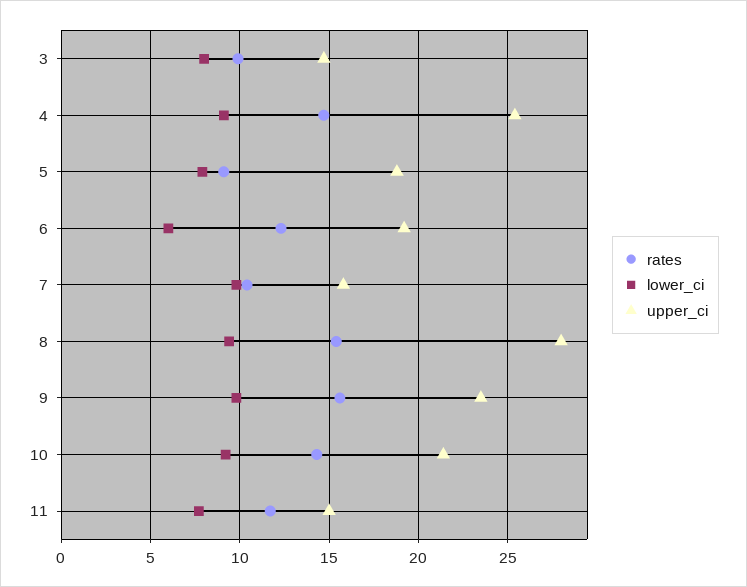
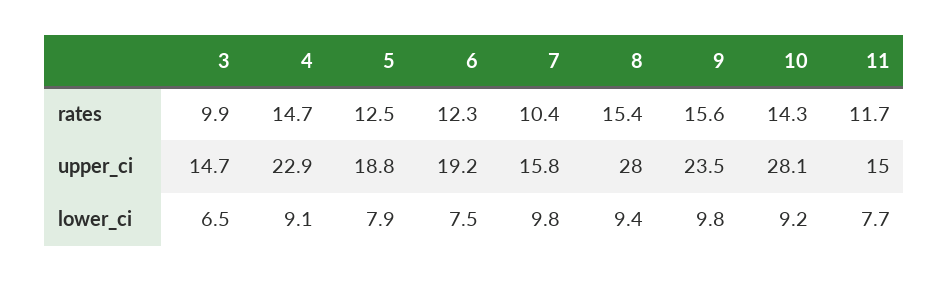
  {
    "rates": {
      "3": 9.9,
      "4": 14.7,
-     "5": 9,
+     "5": 12.5,
      "6": 12.3,
      "7": 10.4,
      "8": 15.4,
      "9": 15.6,
      "10": 14.3,
      "11": 11.7
    },
    "lower_ci": {
-     "3": 8,
+     "3": 6.5,
      "4": 9.1,
      "5": 7.9,
-     "6": 6,
+     "6": 7.5,
      "7": 9.8,
      "8": 9.4,
      "9": 9.8,
      "10": 9.2,
      "11": 7.7
    },
    "upper_ci": {
      "3": 14.7,
-     "4": 25.5,
+     "4": 22.9,
      "5": 18.8,
      "6": 19.2,
      "7": 15.8,
      "8": 28,
      "9": 23.5,
-     "10": 21.5,
+     "10": 28.1,
      "11": 15
    }
  }

